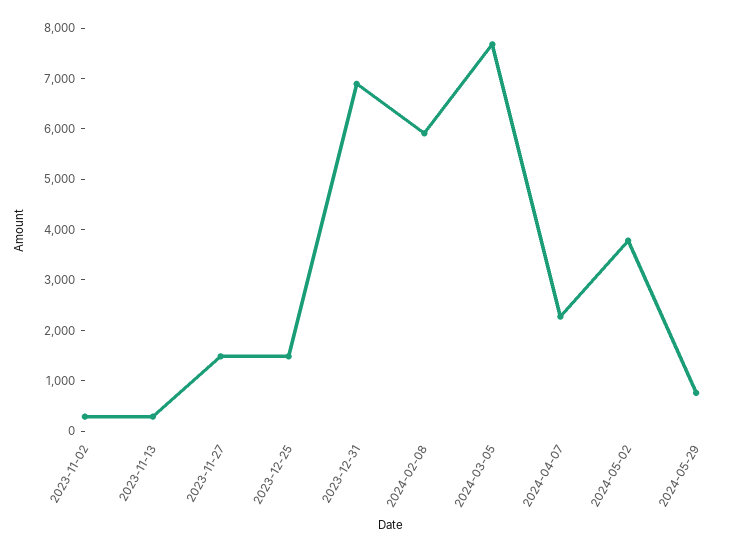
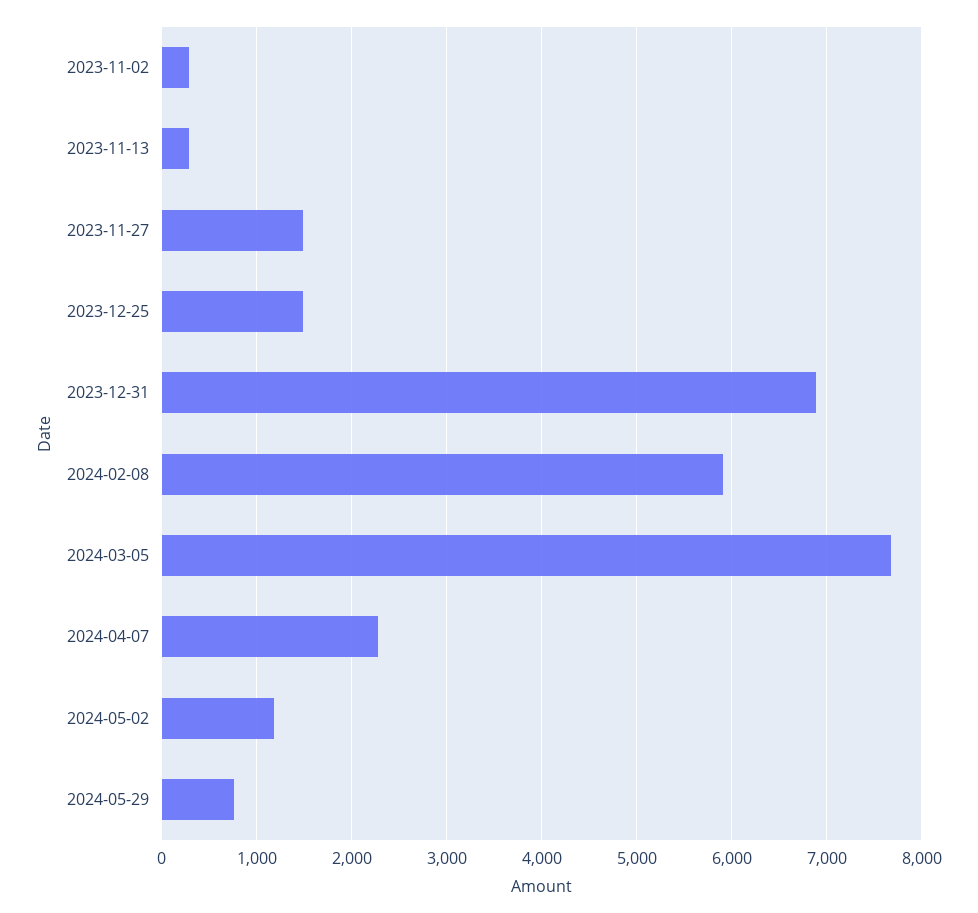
  {
    "2023-11-02": 300,
    "2023-11-13": 300,
    "2023-11-27": 1500,
    "2023-12-25": 1500,
    "2023-12-31": 6900,
    "2024-02-08": 5900,
    "2024-03-05": 7700,
    "2024-04-07": 2300,
-   "2024-05-02": 3800,
+   "2024-05-02": 1200,
    "2024-05-29": 800
  }

